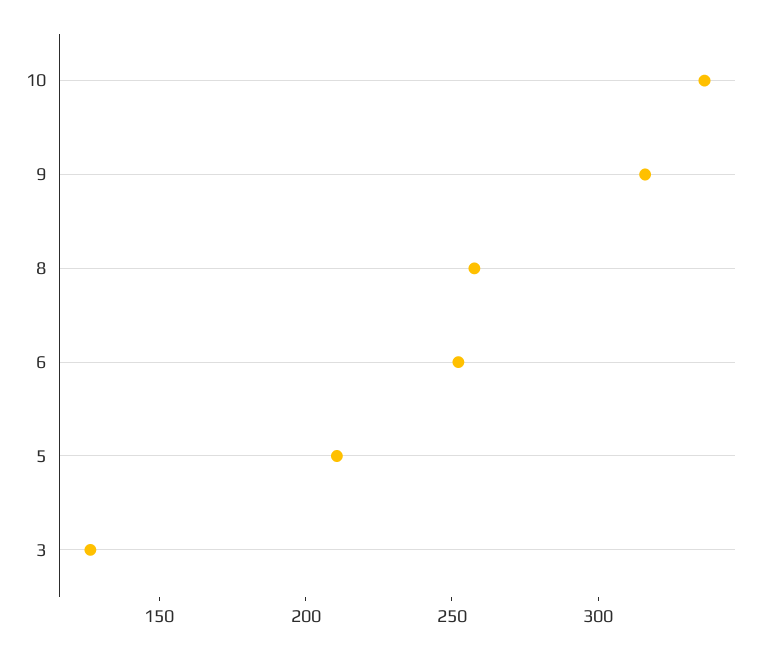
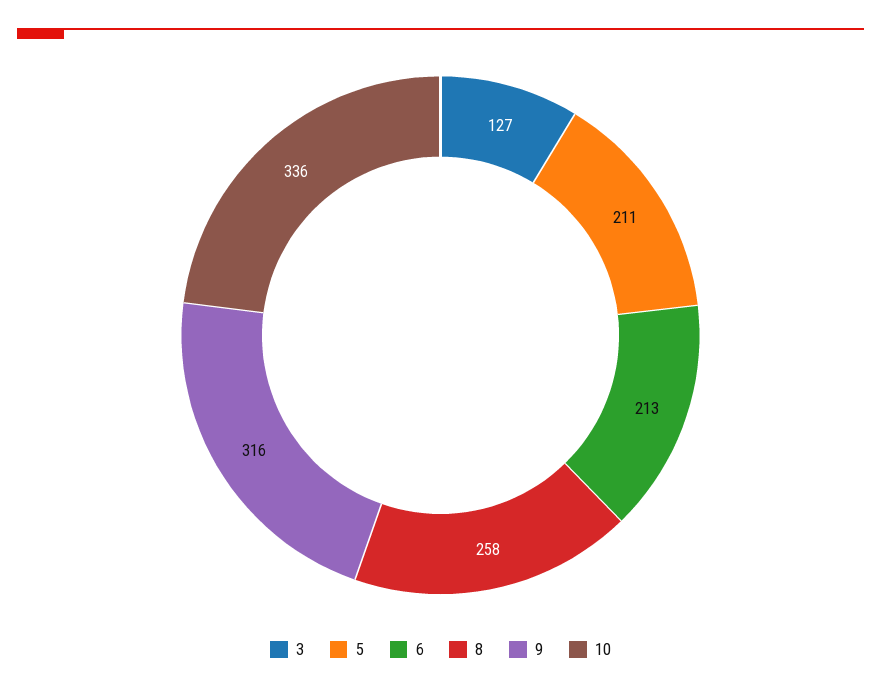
  {
    "10": 336,
    "9": 316,
    "8": 258,
-   "6": 250,
+   "6": 213,
    "5": 211,
    "3": 127
  }

